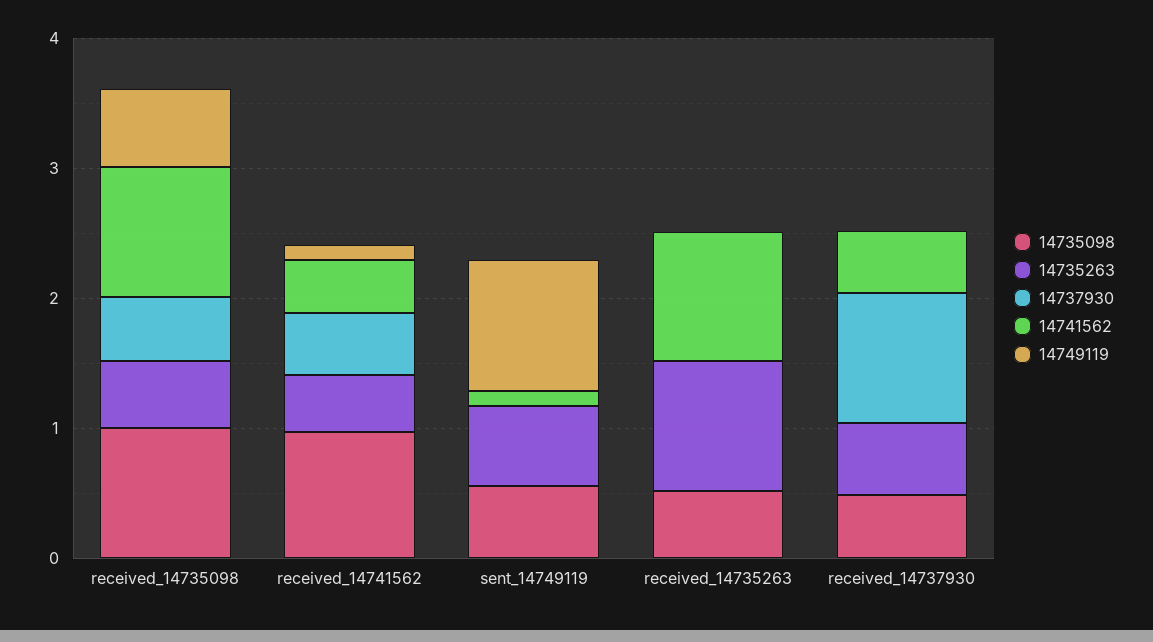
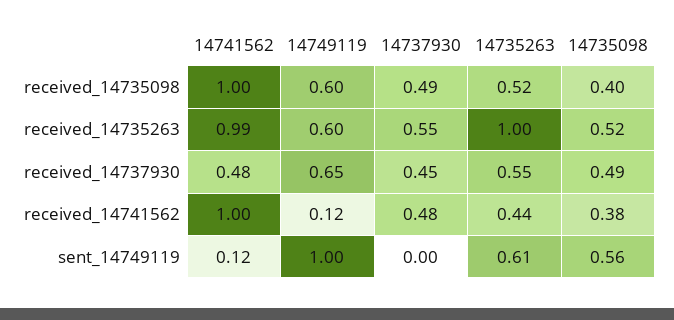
  {
    "14735098": {
-     "received_14735098": 1,
+     "received_14735098": 0.4,
-     "received_14741562": 1,
+     "received_14741562": 0.38,
      "sent_14749119": 0.56,
      "received_14735263": 0.52,
      "received_14737930": 0.49
    },
    "14735263": {
      "received_14735098": 0.52,
      "received_14741562": 0.44,
      "sent_14749119": 0.61,
      "received_14735263": 1,
      "received_14737930": 0.55
    },
    "14737930": {
      "received_14735098": 0.49,
      "received_14741562": 0.48,
      "sent_14749119": 0,
-     "received_14735263": 0,
+     "received_14735263": 0.55,
-     "received_14737930": 1
+     "received_14737930": 0.45
    },
    "14741562": {
      "received_14735098": 1,
-     "received_14741562": 0.4,
+     "received_14741562": 1,
      "sent_14749119": 0.12,
      "received_14735263": 0.99,
      "received_14737930": 0.48
    },
    "14749119": {
      "received_14735098": 0.6,
      "received_14741562": 0.12,
      "sent_14749119": 1,
-     "received_14735263": 0,
+     "received_14735263": 0.6,
-     "received_14737930": 0
+     "received_14737930": 0.65
    }
  }

